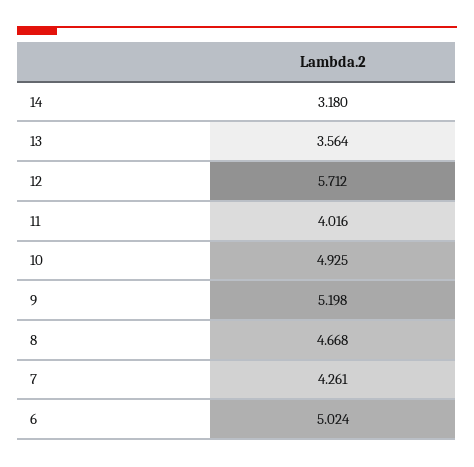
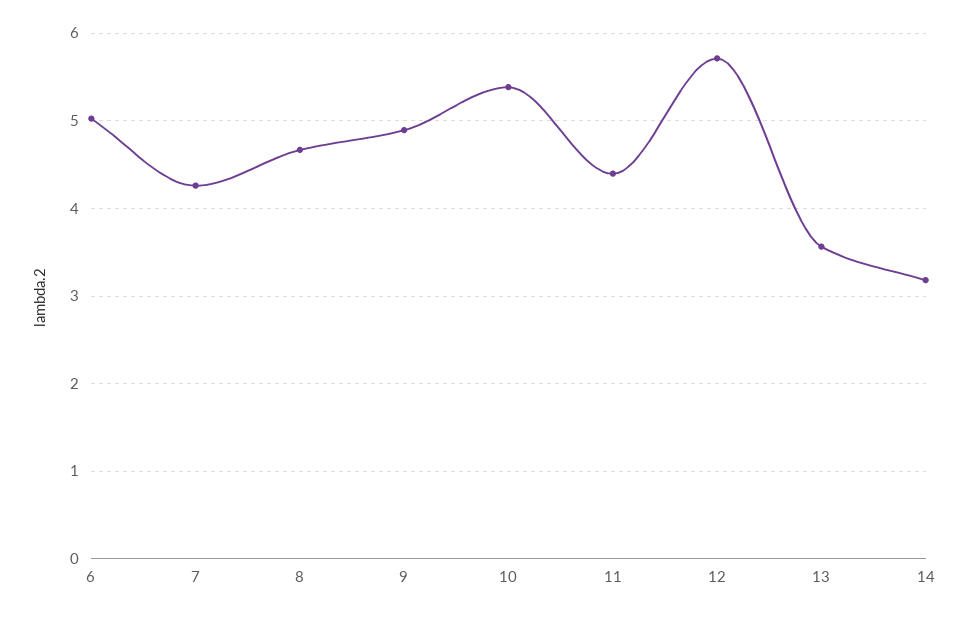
  {
    "14": 3.18,
    "13": 3.564,
    "12": 5.712,
-   "11": 4.016,
+   "11": 4.4,
-   "10": 4.925,
+   "10": 5.4,
-   "9": 5.198,
+   "9": 4.9,
    "8": 4.668,
    "7": 4.261,
    "6": 5.024
  }

